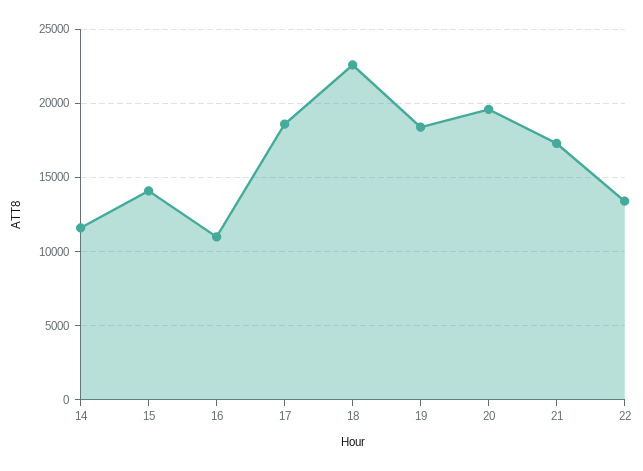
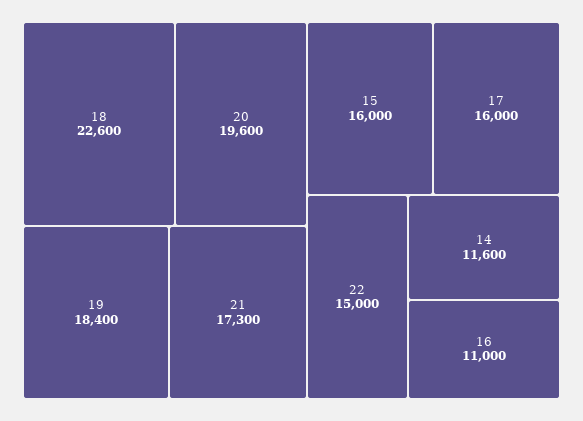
  {
    "14": 11600,
-   "15": 14000,
+   "15": 16000,
    "16": 11000,
-   "17": 18500,
+   "17": 16000,
    "18": 22600,
    "19": 18400,
    "20": 19600,
    "21": 17300,
-   "22": 13500
+   "22": 15000
  }

